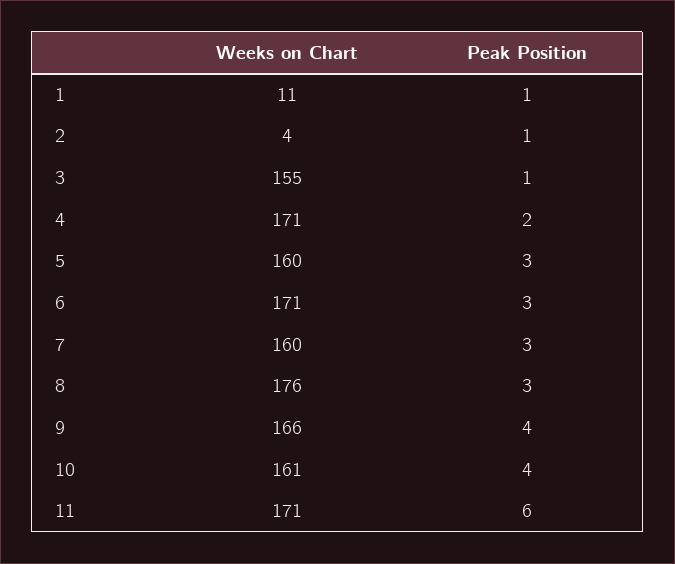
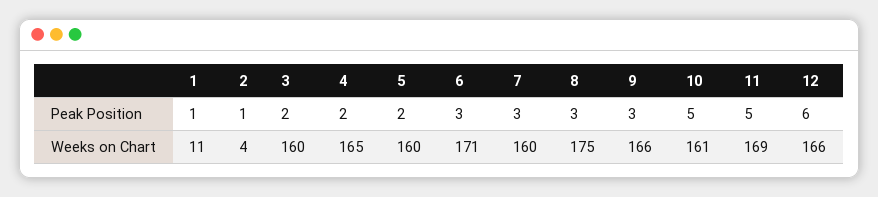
  {
    "Weeks on Chart": {
      "1": 11,
      "2": 4,
-     "3": 155,
+     "3": 160,
-     "4": 171,
+     "4": 165,
      "5": 160,
      "6": 171,
      "7": 160,
-     "8": 176,
+     "8": 175,
      "9": 166,
      "10": 161,
-     "11": 171
+     "11": 169,
+     "12": 166
    },
    "Peak Position": {
      "1": 1,
      "2": 1,
-     "3": 1,
+     "3": 2,
      "4": 2,
-     "5": 3,
+     "5": 2,
      "6": 3,
      "7": 3,
      "8": 3,
-     "9": 4,
+     "9": 3,
-     "10": 4,
+     "10": 5,
-     "11": 6
+     "11": 5,
+     "12": 6
    }
  }

